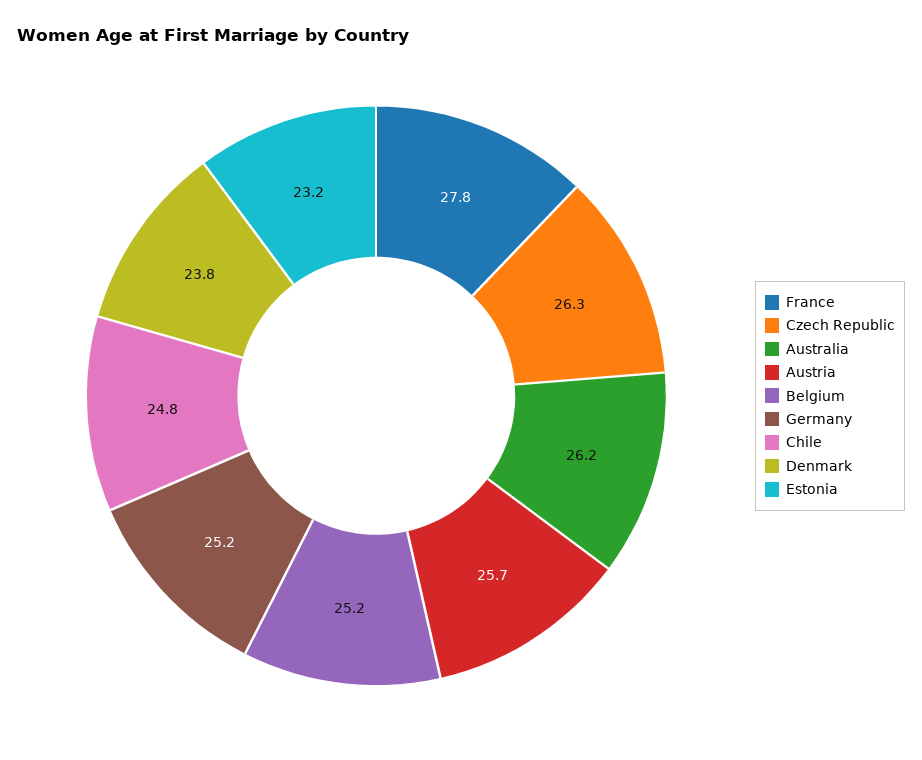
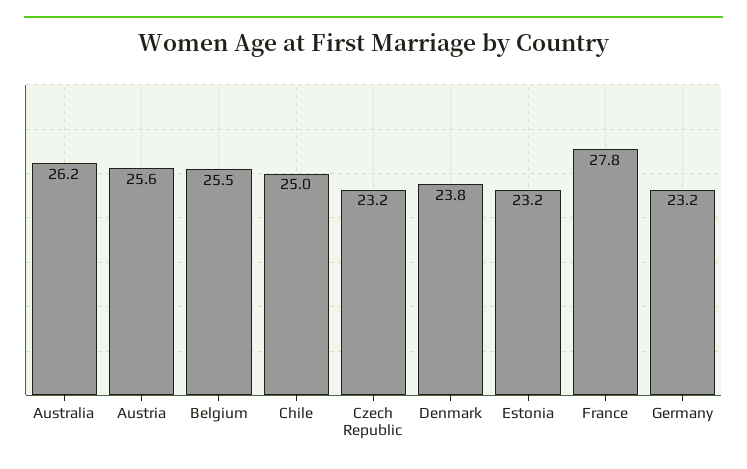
  {
    "France": 27.8,
-   "Czech Republic": 26.3,
+   "Czech Republic": 23.2,
    "Australia": 26.2,
-   "Austria": 25.7,
+   "Austria": 25.6,
-   "Belgium": 25.2,
+   "Belgium": 25.5,
-   "Germany": 25.2,
+   "Germany": 23.2,
-   "Chile": 24.8,
+   "Chile": 25,
    "Denmark": 23.8,
    "Estonia": 23.2
  }

